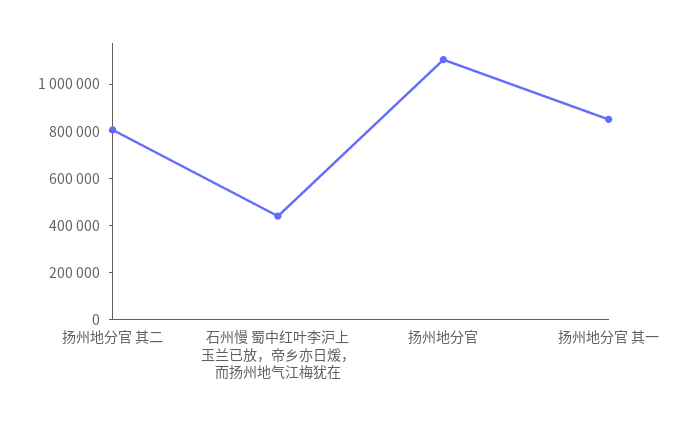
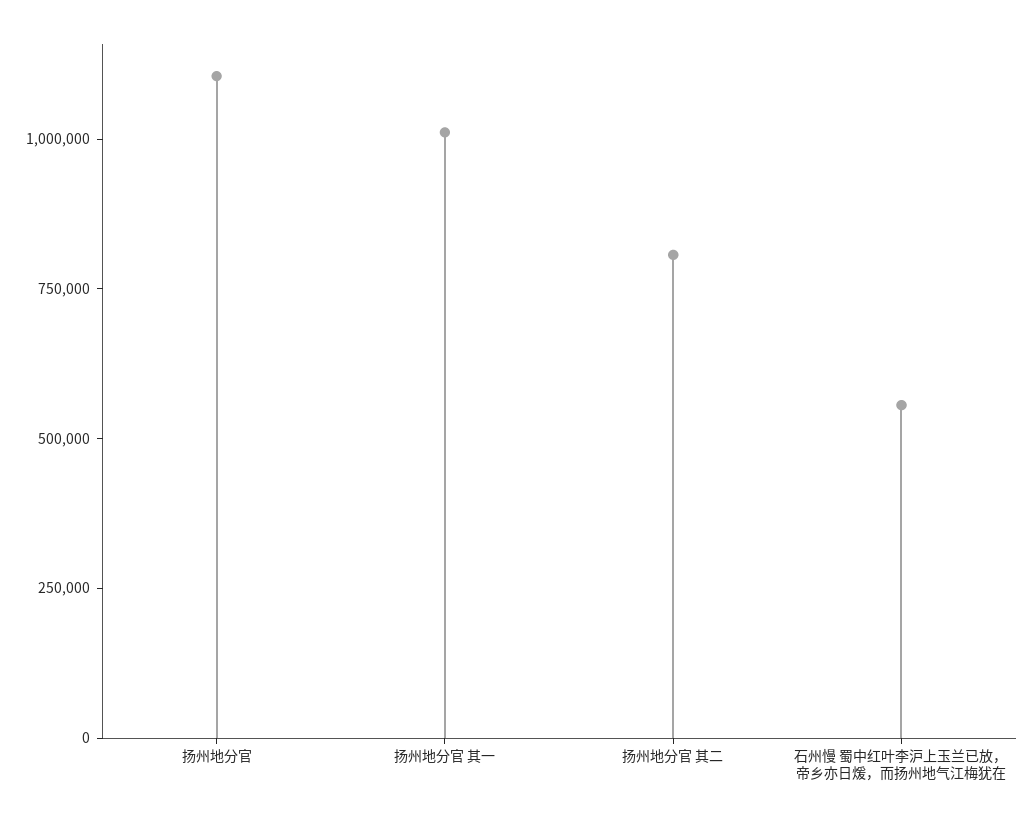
  {
    "扬州地分官 其二": 800000,
-   "石州慢 蜀中红叶李沪上玉兰已放，帝乡亦日煖，而扬州地气江梅犹在": 450000,
+   "石州慢 蜀中红叶李沪上玉兰已放，帝乡亦日煖，而扬州地气江梅犹在": 550000,
    "扬州地分官": 1100000,
-   "扬州地分官 其一": 850000
+   "扬州地分官 其一": 1000000
  }

